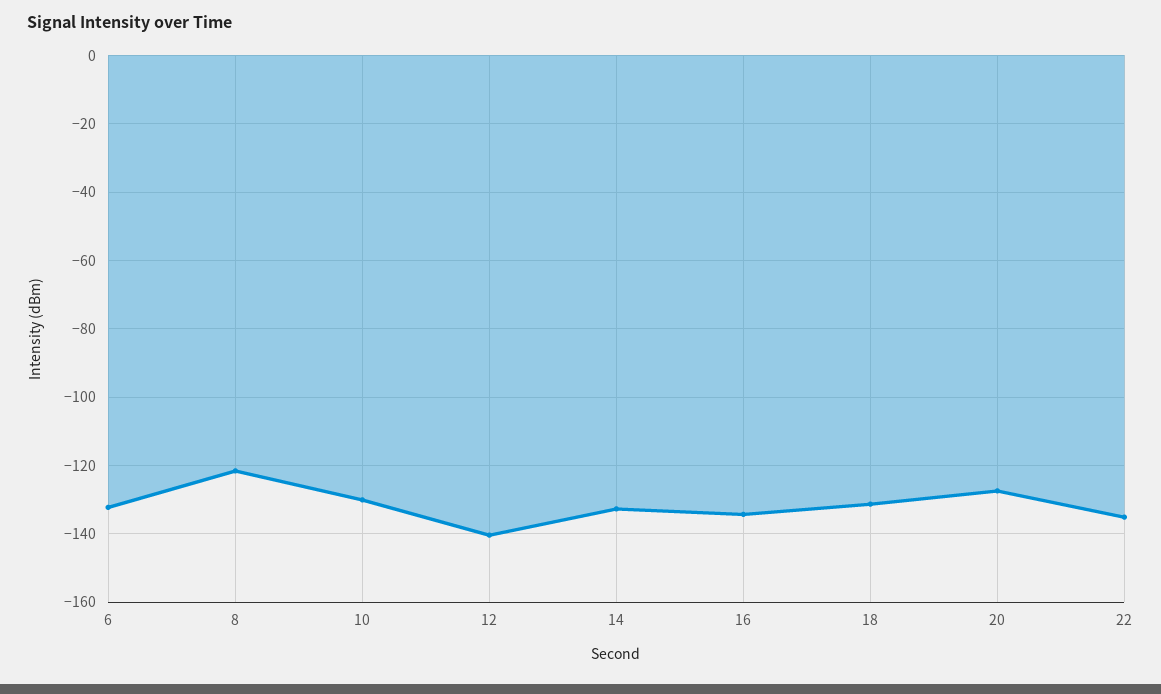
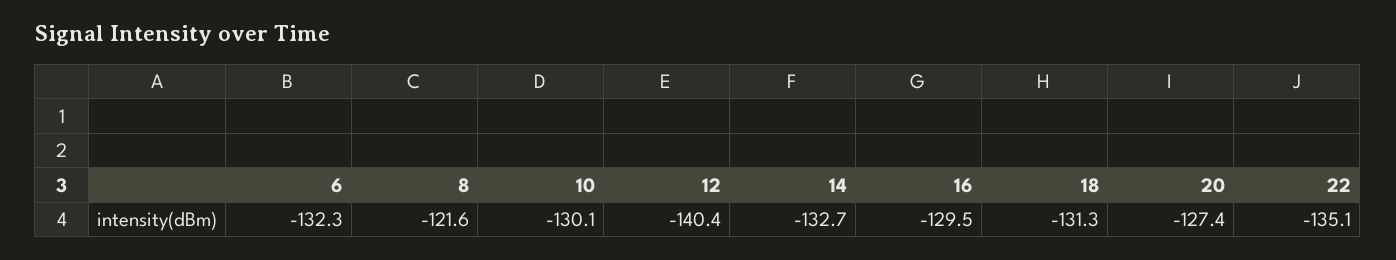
  {
    "6": -132.3,
    "8": -121.6,
    "10": -130.1,
    "12": -140.4,
    "14": -132.7,
-   "16": -134,
+   "16": -129.5,
    "18": -131.3,
    "20": -127.4,
    "22": -135.1
  }

